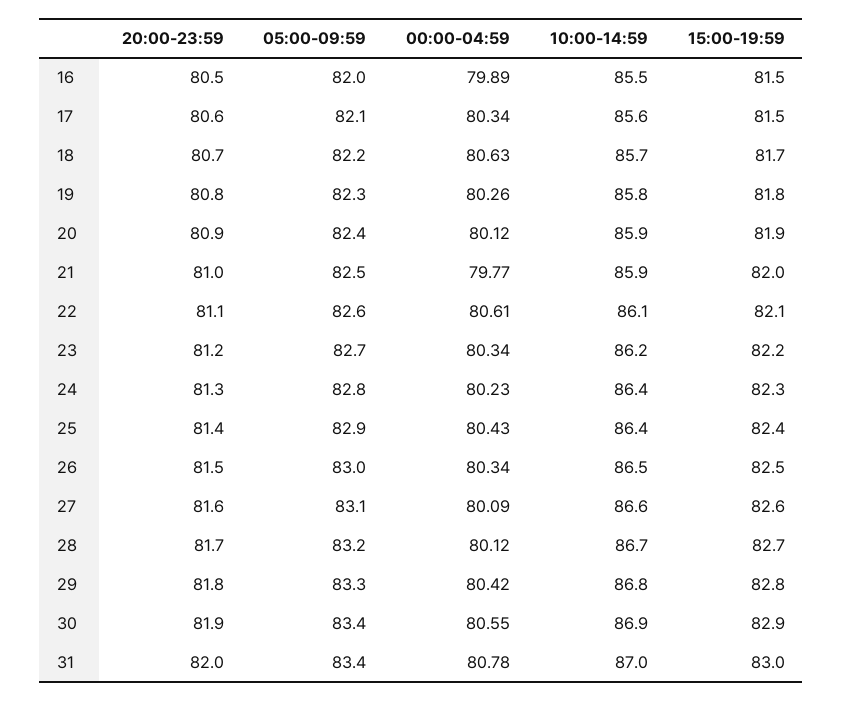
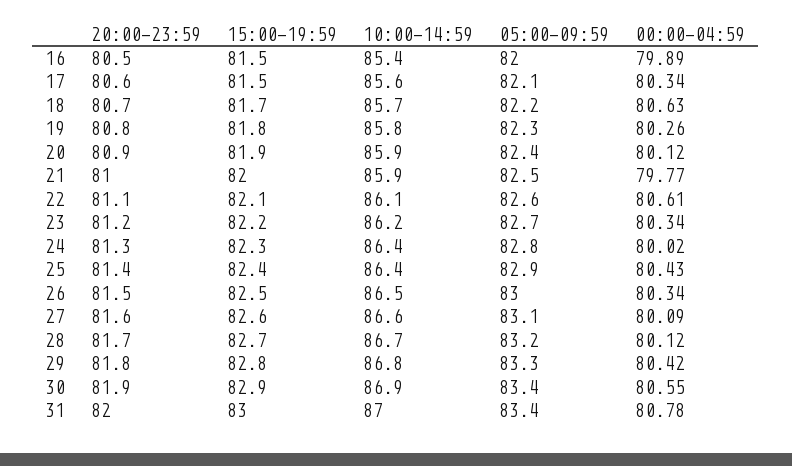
  {
    "20:00-23:59": {
      "16": 80.5,
      "17": 80.6,
      "18": 80.7,
      "19": 80.8,
      "20": 80.9,
      "21": 81,
      "22": 81.1,
      "23": 81.2,
      "24": 81.3,
      "25": 81.4,
      "26": 81.5,
      "27": 81.6,
      "28": 81.7,
      "29": 81.8,
      "30": 81.9,
      "31": 82
    },
    "05:00-09:59": {
      "16": 82,
      "17": 82.1,
      "18": 82.2,
      "19": 82.3,
      "20": 82.4,
      "21": 82.5,
      "22": 82.6,
      "23": 82.7,
      "24": 82.8,
      "25": 82.9,
      "26": 83,
      "27": 83.1,
      "28": 83.2,
      "29": 83.3,
      "30": 83.4,
      "31": 83.4
    },
    "00:00-04:59": {
      "16": 79.89,
      "17": 80.34,
      "18": 80.63,
      "19": 80.26,
      "20": 80.12,
      "21": 79.77,
      "22": 80.61,
      "23": 80.34,
-     "24": 80.23,
+     "24": 80.02,
      "25": 80.43,
      "26": 80.34,
      "27": 80.09,
      "28": 80.12,
      "29": 80.42,
      "30": 80.55,
      "31": 80.78
    },
    "10:00-14:59": {
-     "16": 85.5,
+     "16": 85.4,
      "17": 85.6,
      "18": 85.7,
      "19": 85.8,
      "20": 85.9,
      "21": 85.9,
      "22": 86.1,
      "23": 86.2,
      "24": 86.4,
      "25": 86.4,
      "26": 86.5,
      "27": 86.6,
      "28": 86.7,
      "29": 86.8,
      "30": 86.9,
      "31": 87
    },
    "15:00-19:59": {
      "16": 81.5,
      "17": 81.5,
      "18": 81.7,
      "19": 81.8,
      "20": 81.9,
      "21": 82,
      "22": 82.1,
      "23": 82.2,
      "24": 82.3,
      "25": 82.4,
      "26": 82.5,
      "27": 82.6,
      "28": 82.7,
      "29": 82.8,
      "30": 82.9,
      "31": 83
    }
  }

